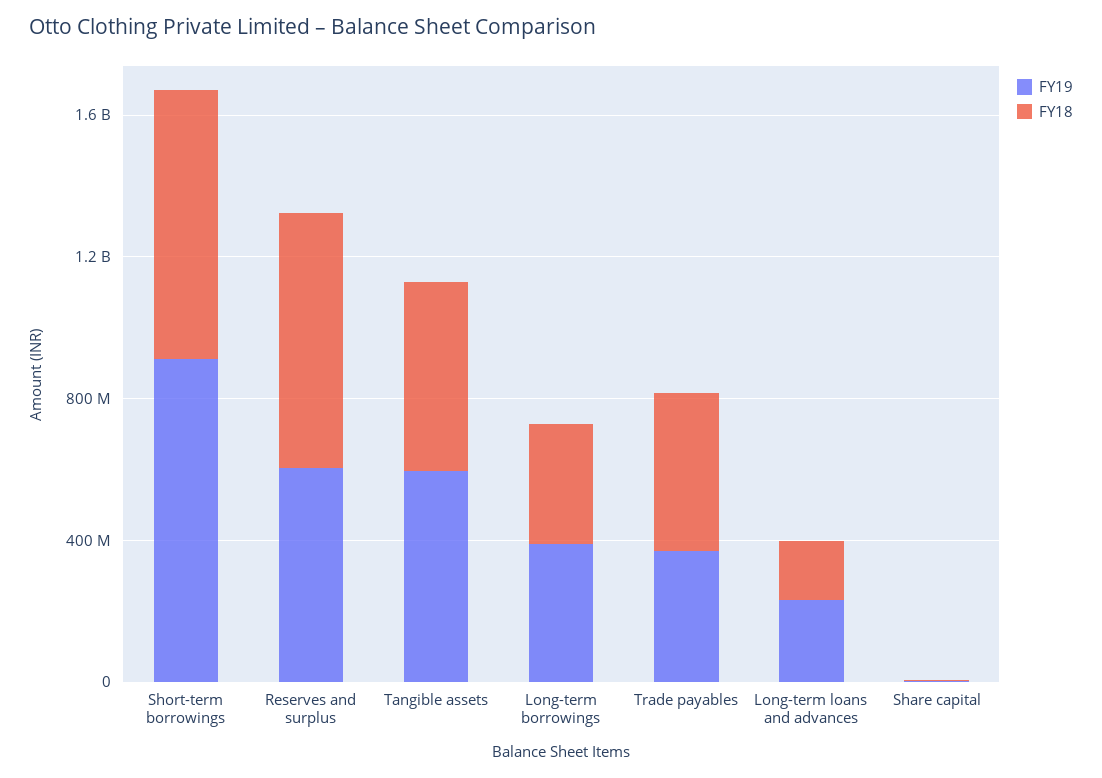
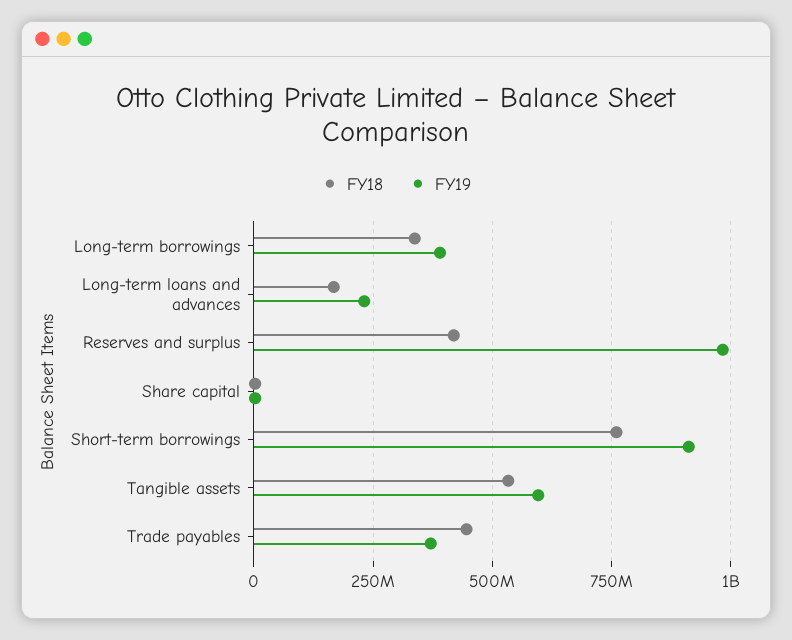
  {
    "FY19": {
      "Short-term borrowings": 900000000,
-     "Reserves and surplus": 600000000,
+     "Reserves and surplus": 975000000,
      "Tangible assets": 600000000,
      "Long-term borrowings": 400000000,
      "Trade payables": 375000000,
      "Long-term loans and advances": 225000000,
      "Share capital": 0
    },
    "FY18": {
      "Short-term borrowings": 750000000,
-     "Reserves and surplus": 700000000,
+     "Reserves and surplus": 425000000,
      "Tangible assets": 525000000,
      "Long-term borrowings": 325000000,
      "Trade payables": 450000000,
      "Long-term loans and advances": 175000000,
      "Share capital": 0
    }
  }

